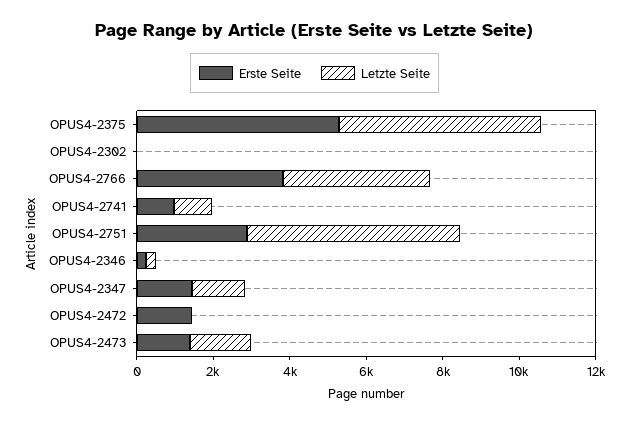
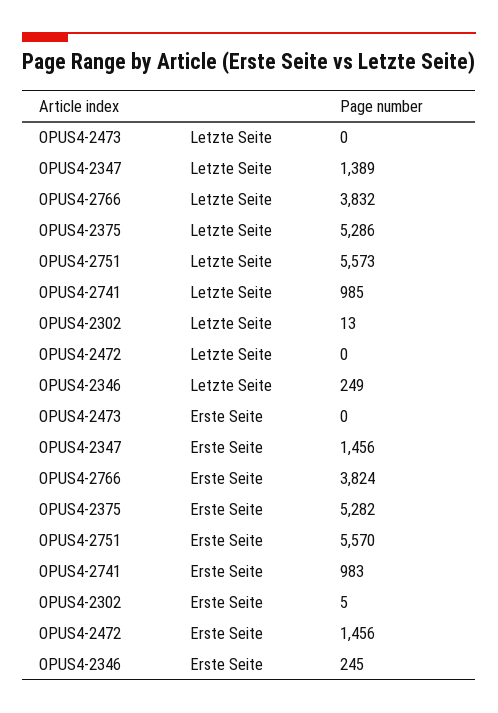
  {
    "Erste Seite": {
      "OPUS4-2375": 5282,
      "OPUS4-2302": 5,
      "OPUS4-2766": 3824,
      "OPUS4-2741": 983,
-     "OPUS4-2751": 3000,
+     "OPUS4-2751": 5570,
      "OPUS4-2346": 245,
      "OPUS4-2347": 1456,
      "OPUS4-2472": 1456,
-     "OPUS4-2473": 1500
+     "OPUS4-2473": 0
    },
    "Letzte Seite": {
      "OPUS4-2375": 5286,
      "OPUS4-2302": 13,
      "OPUS4-2766": 3832,
      "OPUS4-2741": 985,
      "OPUS4-2751": 5573,
      "OPUS4-2346": 249,
      "OPUS4-2347": 1389,
      "OPUS4-2472": 0,
-     "OPUS4-2473": 1500
+     "OPUS4-2473": 0
    }
  }

